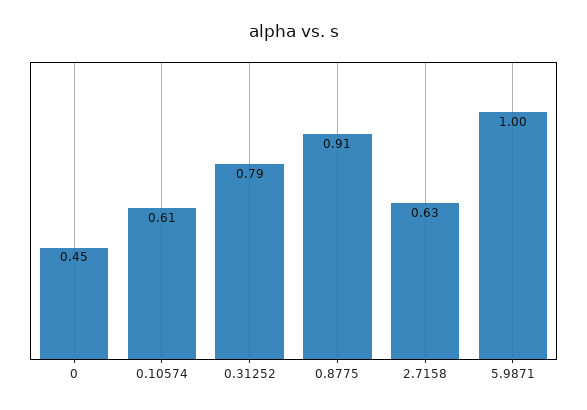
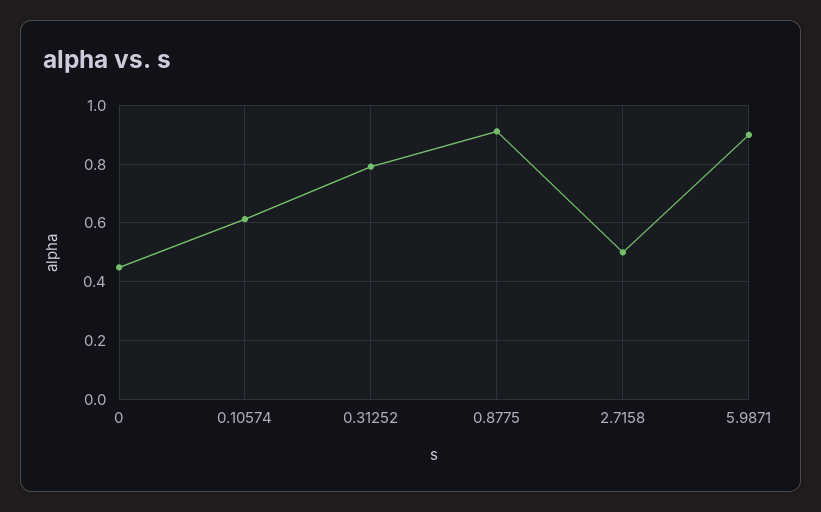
  {
    "0": 0.45,
    "0.10574": 0.61,
    "0.31252": 0.79,
    "0.8775": 0.91,
-   "2.7158": 0.63,
+   "2.7158": 0.5,
-   "5.9871": 1
+   "5.9871": 0.9
  }

